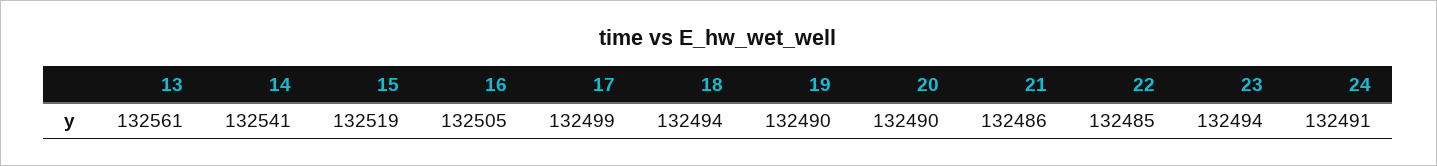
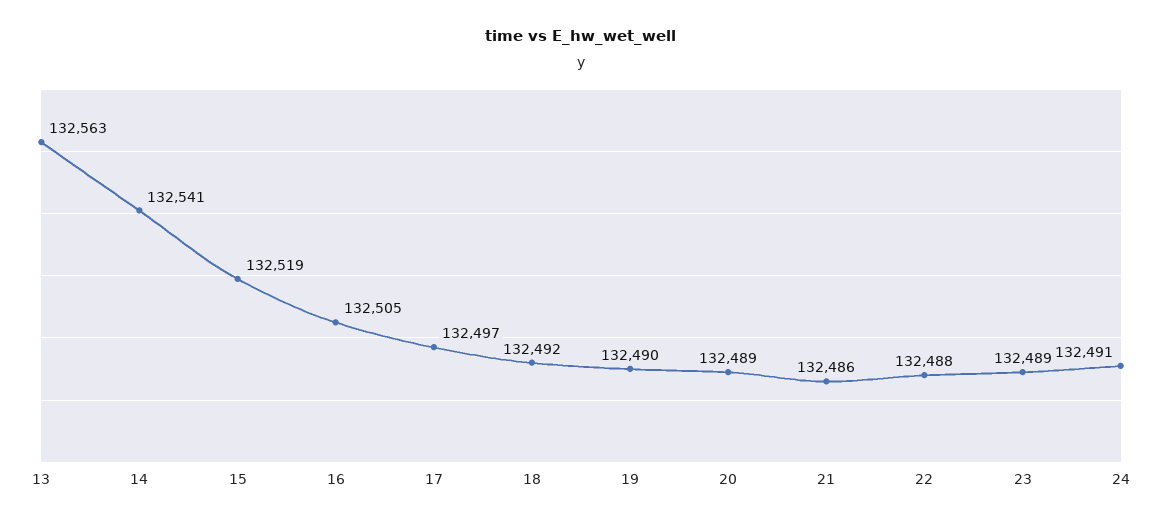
  {
-   "13": 132561,
+   "13": 132563,
    "14": 132541,
    "15": 132519,
    "16": 132505,
-   "17": 132499,
+   "17": 132497,
-   "18": 132494,
+   "18": 132492,
    "19": 132490,
-   "20": 132490,
+   "20": 132489,
    "21": 132486,
-   "22": 132485,
+   "22": 132488,
-   "23": 132494,
+   "23": 132489,
    "24": 132491
  }

